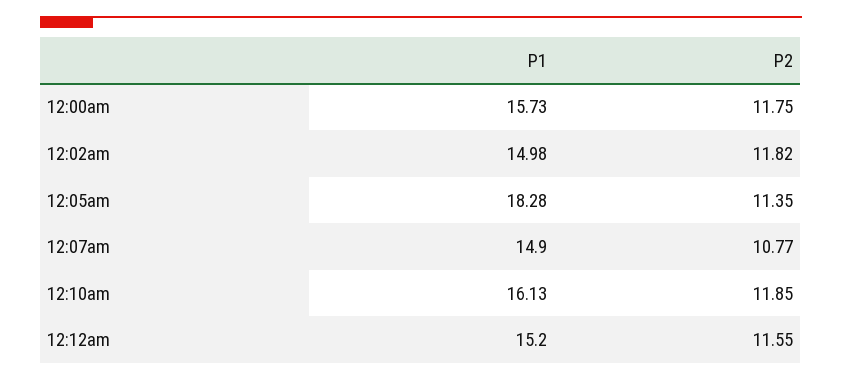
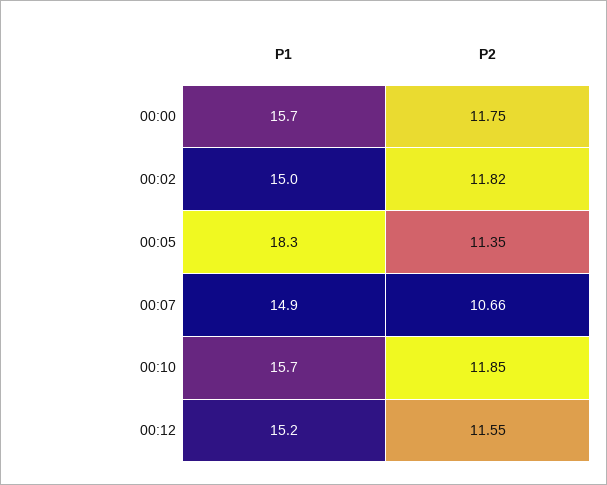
  {
    "P1": {
      "12:00am": 15.73,
      "12:02am": 14.98,
      "12:05am": 18.28,
      "12:07am": 14.9,
-     "12:10am": 16.13,
+     "12:10am": 15.7,
      "12:12am": 15.2
    },
    "P2": {
      "12:00am": 11.75,
      "12:02am": 11.82,
      "12:05am": 11.35,
-     "12:07am": 10.77,
+     "12:07am": 10.66,
      "12:10am": 11.85,
      "12:12am": 11.55
    }
  }

